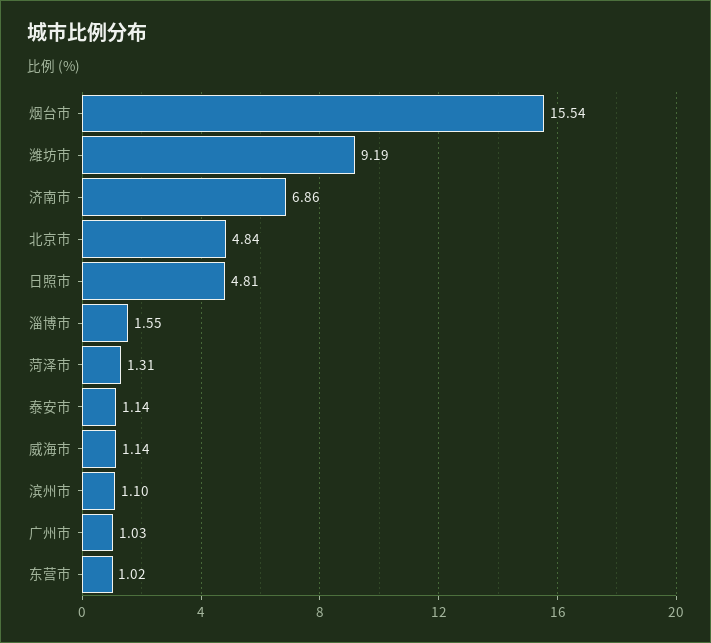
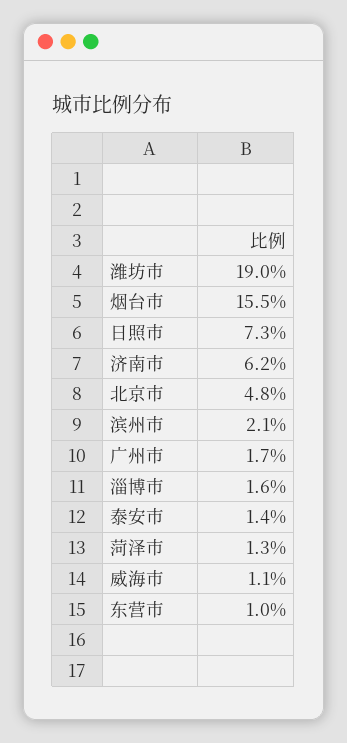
  {
    "烟台市": 15.54,
-   "潍坊市": 9.19,
+   "潍坊市": 19,
-   "济南市": 6.86,
+   "济南市": 6.2,
    "北京市": 4.84,
-   "日照市": 4.81,
+   "日照市": 7.3,
    "淄博市": 1.55,
    "菏泽市": 1.31,
-   "泰安市": 1.14,
+   "泰安市": 1.4,
    "威海市": 1.14,
-   "滨州市": 1.1,
+   "滨州市": 2.1,
-   "广州市": 1.03,
+   "广州市": 1.7,
    "东营市": 1.02
  }

